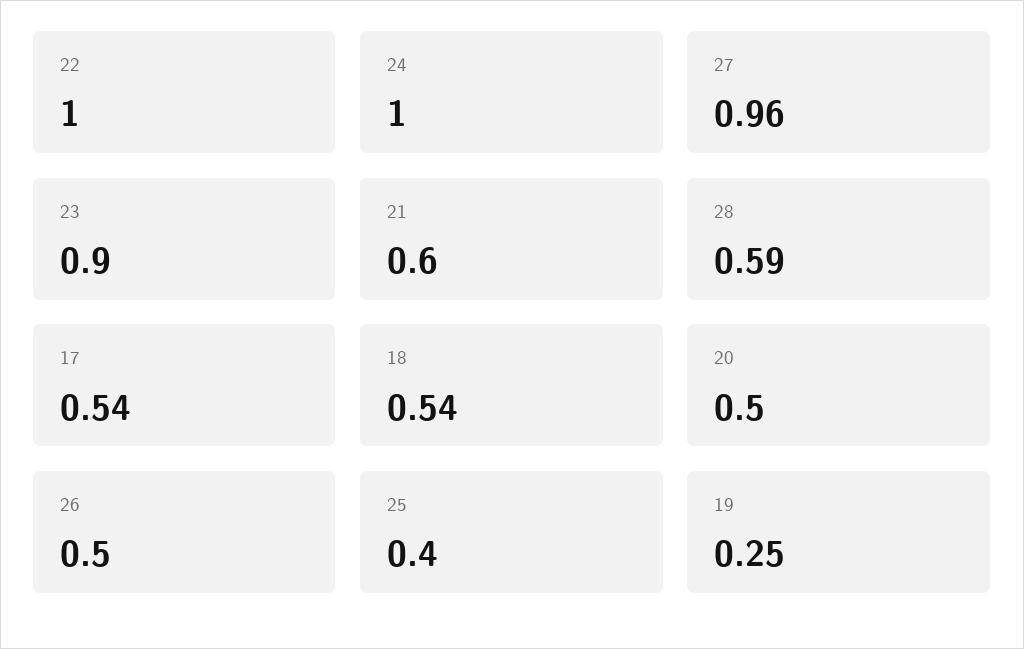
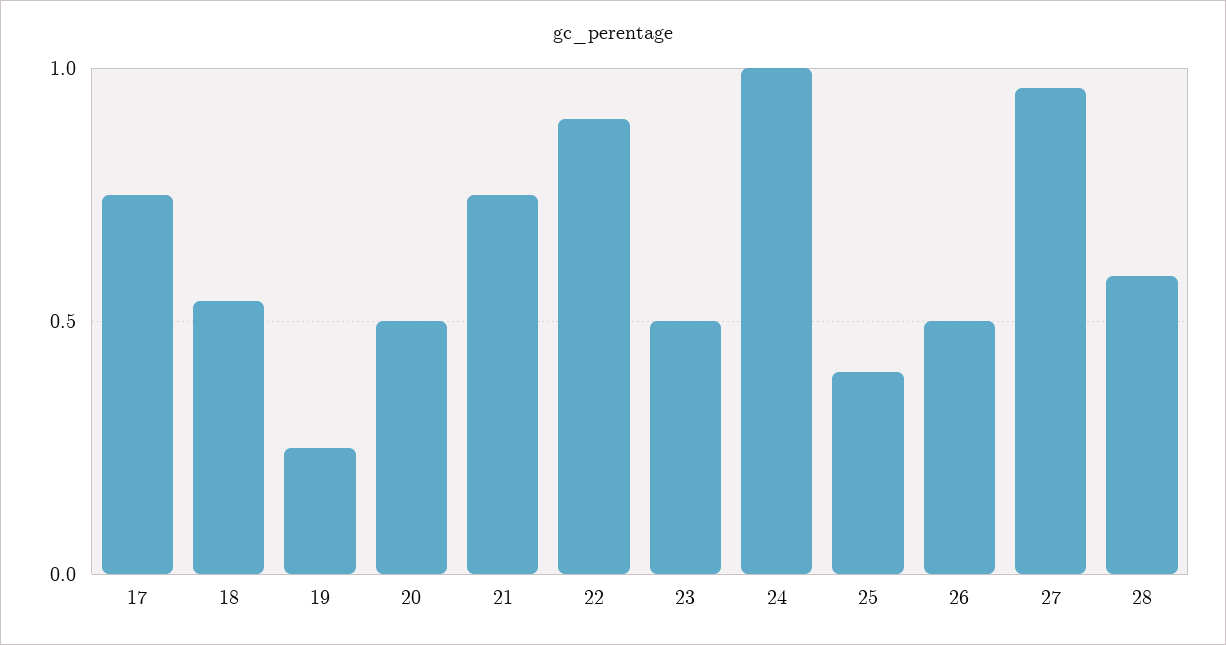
  {
-   "22": 1,
+   "22": 0.9,
    "24": 1,
    "27": 0.96,
-   "23": 0.9,
+   "23": 0.5,
-   "21": 0.6,
+   "21": 0.75,
    "28": 0.59,
-   "17": 0.54,
+   "17": 0.75,
    "18": 0.54,
    "20": 0.5,
    "26": 0.5,
    "25": 0.4,
    "19": 0.25
  }

